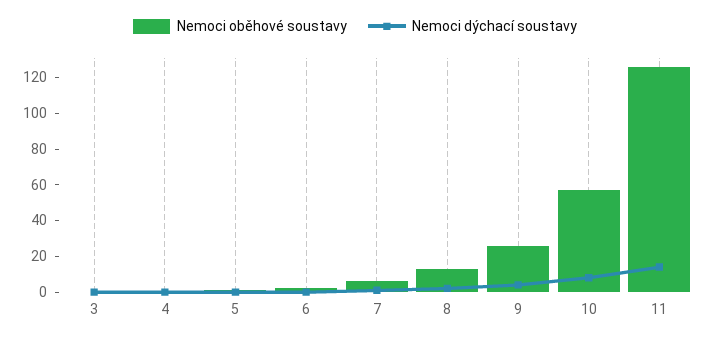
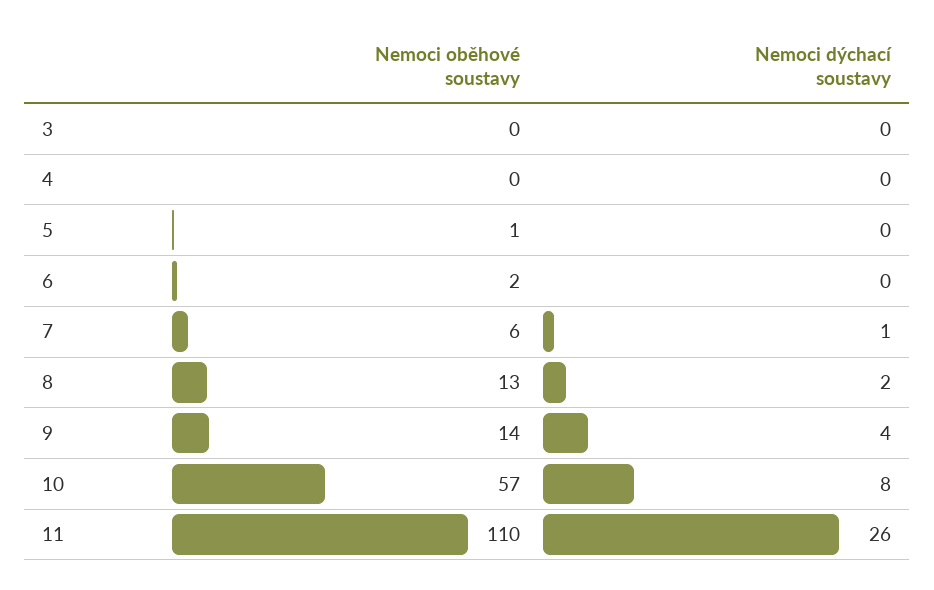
  {
    "Nemoci oběhové soustavy": {
      "3": 0,
      "4": 0,
      "5": 1,
      "6": 2,
      "7": 6,
      "8": 13,
-     "9": 25,
+     "9": 14,
      "10": 57,
-     "11": 125
+     "11": 110
    },
    "Nemoci dýchací soustavy": {
      "3": 0,
      "4": 0,
      "5": 0,
      "6": 0,
      "7": 1,
      "8": 2,
      "9": 4,
      "10": 8,
-     "11": 15
+     "11": 26
    }
  }

